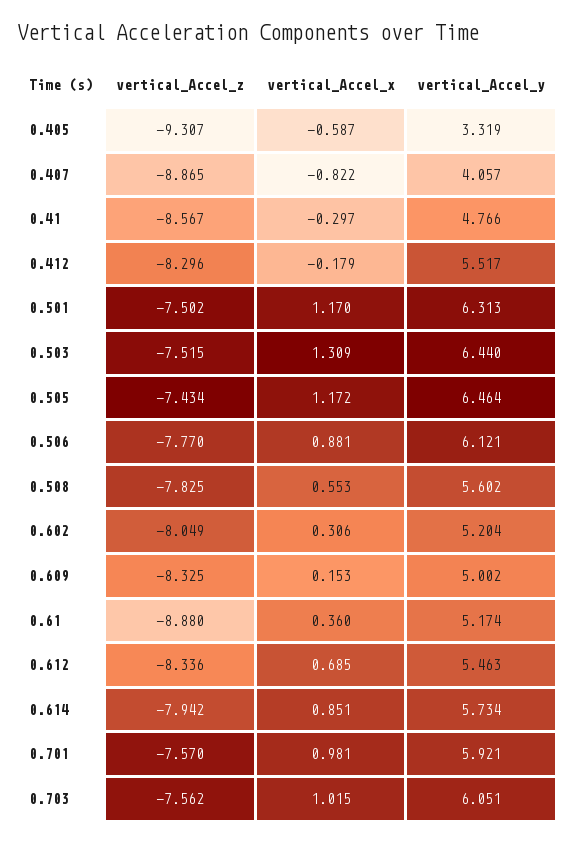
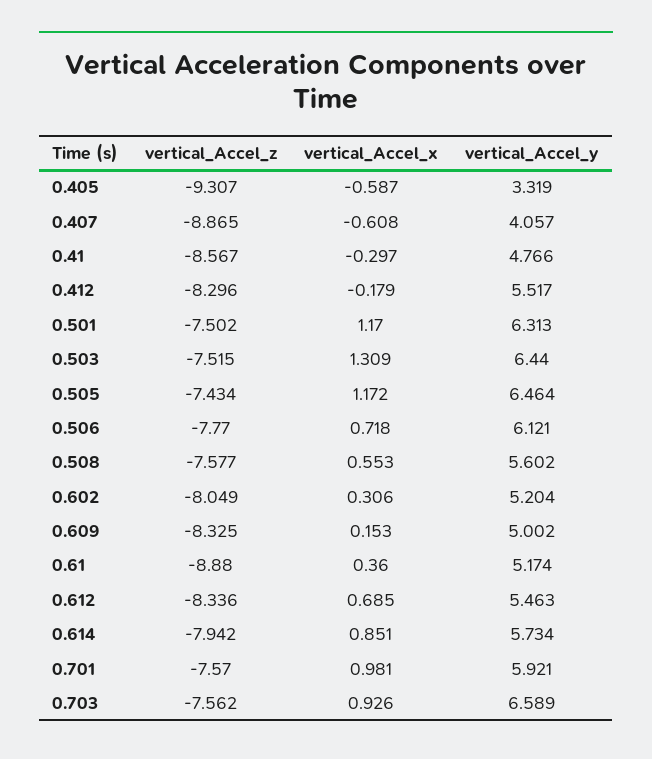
  {
    "vertical_Accel_z": {
      "0.405": -9.307,
      "0.407": -8.865,
      "0.41": -8.567,
      "0.412": -8.296,
      "0.501": -7.502,
      "0.503": -7.515,
      "0.505": -7.434,
      "0.506": -7.77,
-     "0.508": -7.825,
+     "0.508": -7.577,
      "0.602": -8.049,
      "0.609": -8.325,
      "0.61": -8.88,
      "0.612": -8.336,
      "0.614": -7.942,
      "0.701": -7.57,
      "0.703": -7.562
    },
    "vertical_Accel_x": {
      "0.405": -0.587,
-     "0.407": -0.822,
+     "0.407": -0.608,
      "0.41": -0.297,
      "0.412": -0.179,
      "0.501": 1.17,
      "0.503": 1.309,
      "0.505": 1.172,
-     "0.506": 0.881,
+     "0.506": 0.718,
      "0.508": 0.553,
      "0.602": 0.306,
      "0.609": 0.153,
      "0.61": 0.36,
      "0.612": 0.685,
      "0.614": 0.851,
      "0.701": 0.981,
-     "0.703": 1.015
+     "0.703": 0.926
    },
    "vertical_Accel_y": {
      "0.405": 3.319,
      "0.407": 4.057,
      "0.41": 4.766,
      "0.412": 5.517,
      "0.501": 6.313,
      "0.503": 6.44,
      "0.505": 6.464,
      "0.506": 6.121,
      "0.508": 5.602,
      "0.602": 5.204,
      "0.609": 5.002,
      "0.61": 5.174,
      "0.612": 5.463,
      "0.614": 5.734,
      "0.701": 5.921,
-     "0.703": 6.051
+     "0.703": 6.589
    }
  }

